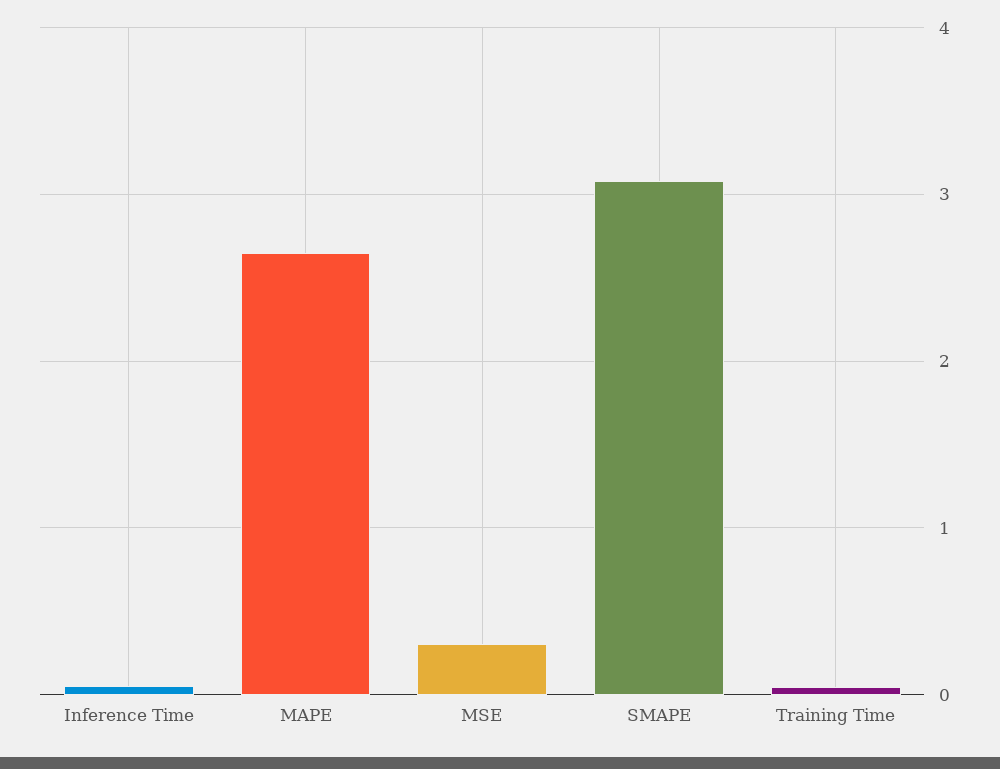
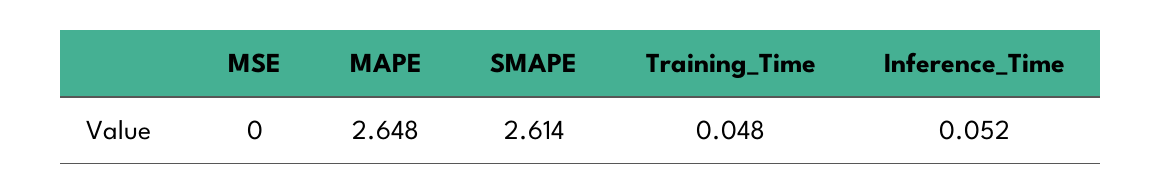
  {
    "Inference Time": 0.052,
    "MAPE": 2.648,
-   "MSE": 0.3,
+   "MSE": 0,
-   "SMAPE": 3.1,
+   "SMAPE": 2.614,
    "Training Time": 0.048
  }

